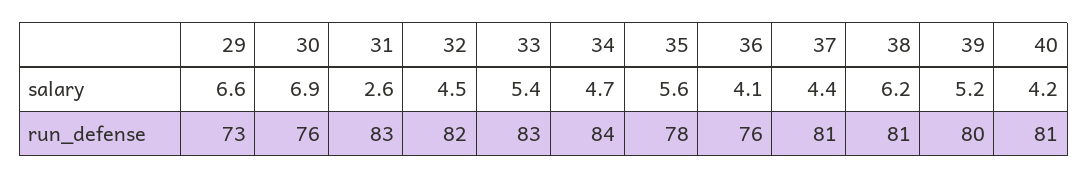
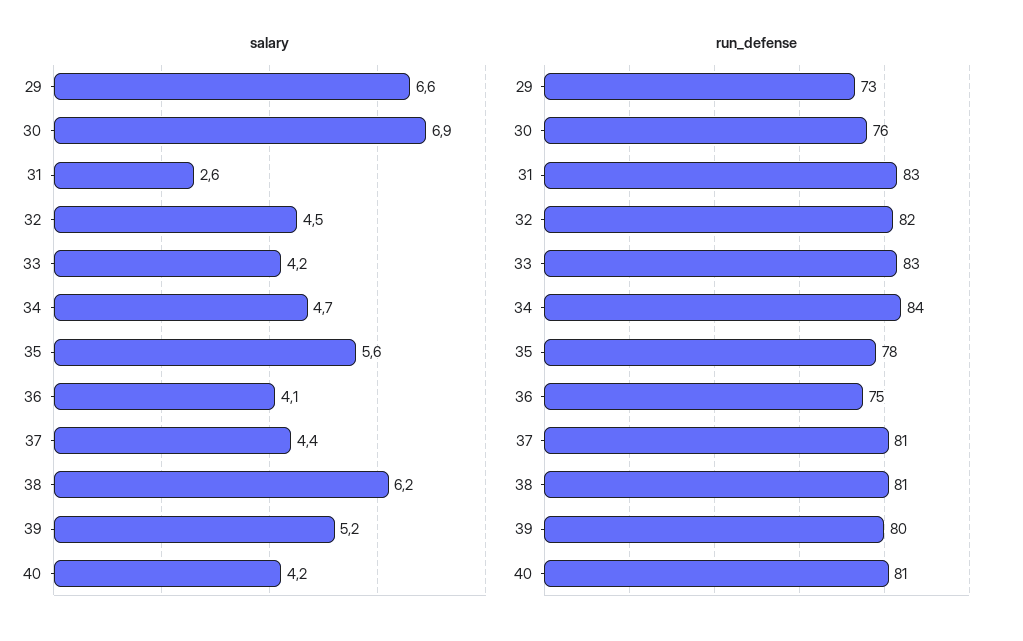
  {
    "salary": {
      "29": 6.6,
      "30": 6.9,
      "31": 2.6,
      "32": 4.5,
-     "33": 5.4,
+     "33": 4.2,
      "34": 4.7,
      "35": 5.6,
      "36": 4.1,
      "37": 4.4,
      "38": 6.2,
      "39": 5.2,
      "40": 4.2
    },
    "run_defense": {
      "29": 73,
      "30": 76,
      "31": 83,
      "32": 82,
      "33": 83,
      "34": 84,
      "35": 78,
-     "36": 76,
+     "36": 75,
      "37": 81,
      "38": 81,
      "39": 80,
      "40": 81
    }
  }

